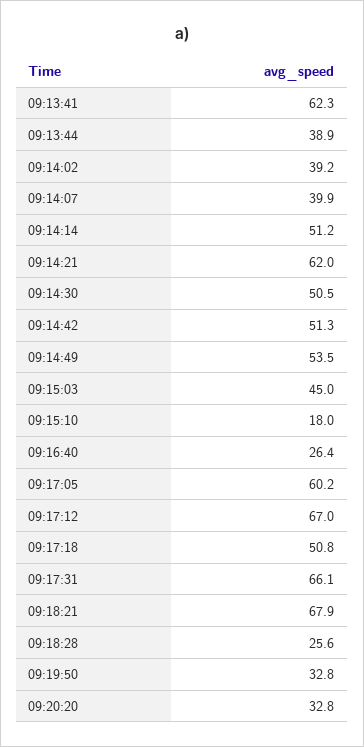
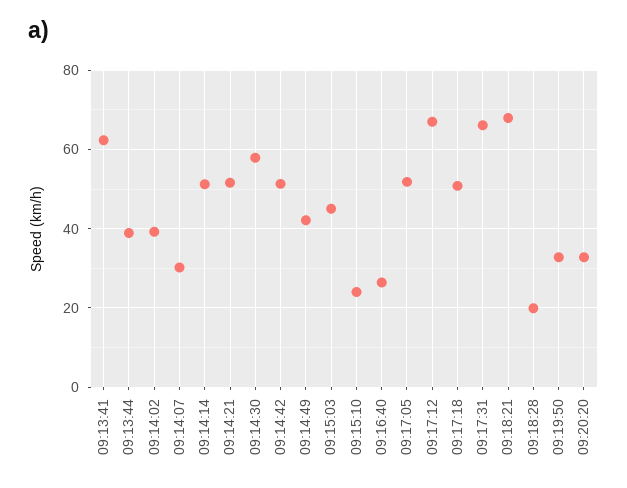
  {
    "09:13:41": 62.3,
    "09:13:44": 38.9,
    "09:14:02": 39.2,
-   "09:14:07": 39.9,
+   "09:14:07": 30,
    "09:14:14": 51.2,
-   "09:14:21": 62,
+   "09:14:21": 52,
-   "09:14:30": 50.5,
+   "09:14:30": 58,
    "09:14:42": 51.3,
-   "09:14:49": 53.5,
+   "09:14:49": 42,
    "09:15:03": 45,
-   "09:15:10": 18,
+   "09:15:10": 24,
    "09:16:40": 26.4,
-   "09:17:05": 60.2,
+   "09:17:05": 52,
    "09:17:12": 67,
    "09:17:18": 50.8,
    "09:17:31": 66.1,
    "09:18:21": 67.9,
-   "09:18:28": 25.6,
+   "09:18:28": 20,
    "09:19:50": 32.8,
    "09:20:20": 32.8
  }

